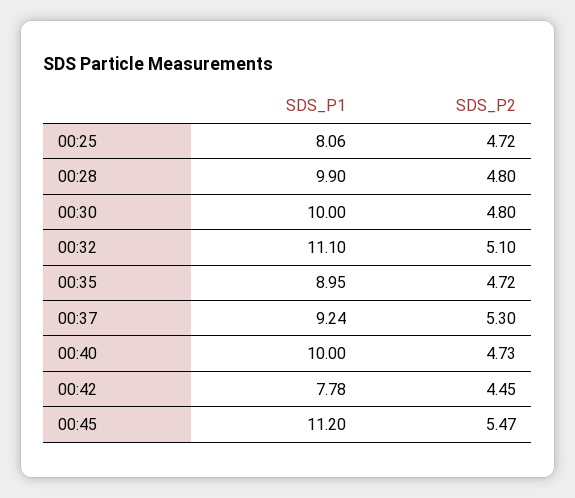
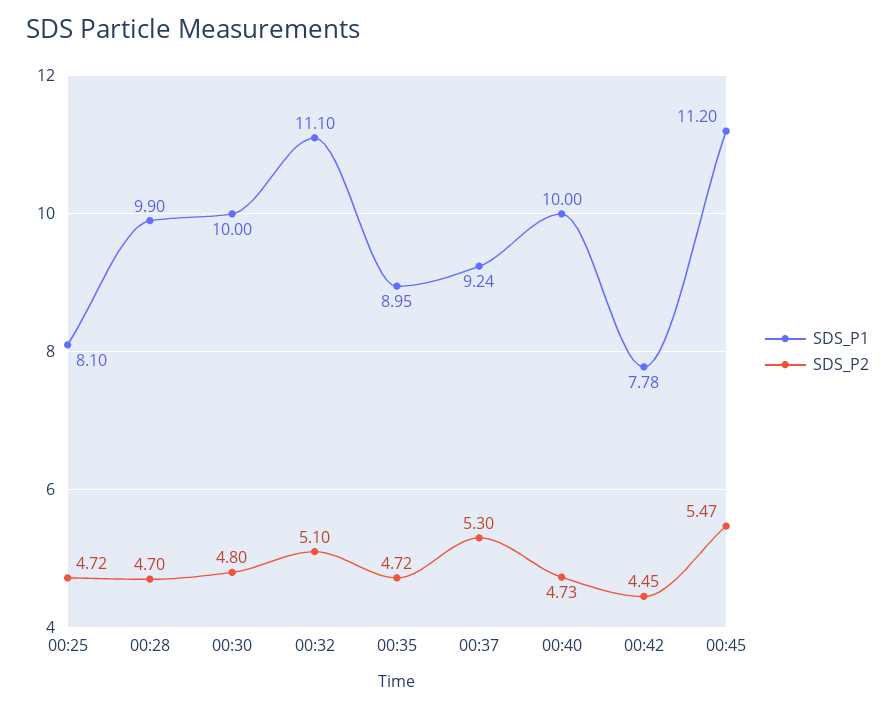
  {
    "SDS_P1": {
-     "00:25": 8.06,
+     "00:25": 8.1,
      "00:28": 9.9,
      "00:30": 10,
      "00:32": 11.1,
      "00:35": 8.95,
      "00:37": 9.24,
      "00:40": 10,
      "00:42": 7.78,
      "00:45": 11.2
    },
    "SDS_P2": {
      "00:25": 4.72,
-     "00:28": 4.8,
+     "00:28": 4.7,
      "00:30": 4.8,
      "00:32": 5.1,
      "00:35": 4.72,
      "00:37": 5.3,
      "00:40": 4.73,
      "00:42": 4.45,
      "00:45": 5.47
    }
  }

